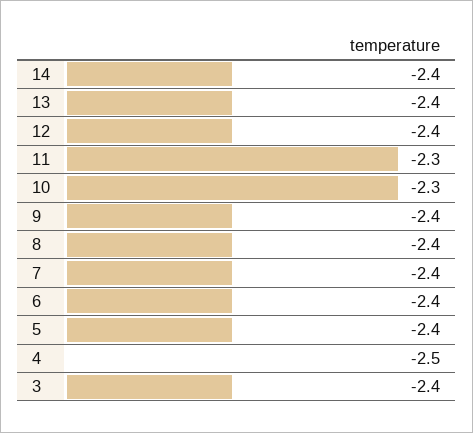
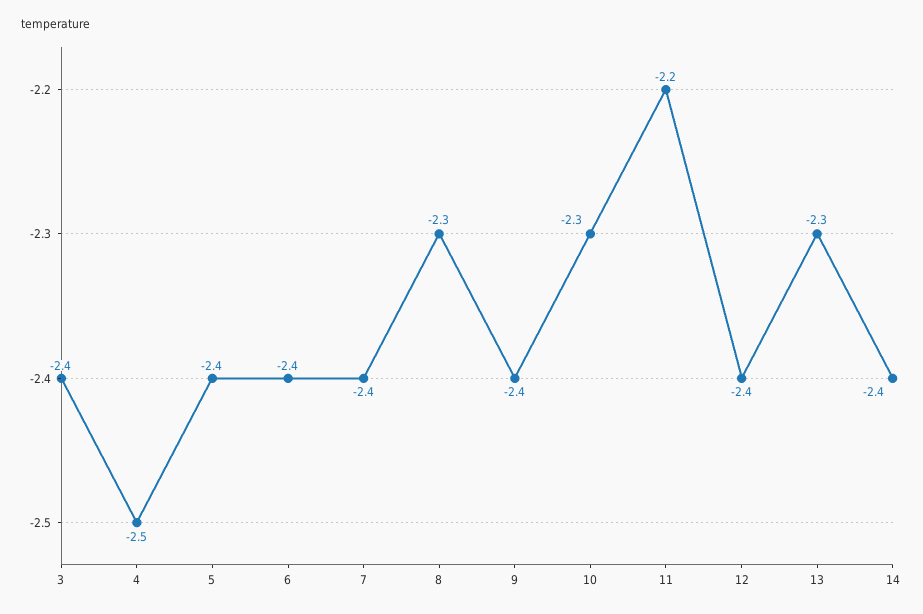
  {
    "14": -2.4,
-   "13": -2.4,
+   "13": -2.3,
    "12": -2.4,
-   "11": -2.3,
+   "11": -2.2,
    "10": -2.3,
    "9": -2.4,
-   "8": -2.4,
+   "8": -2.3,
    "7": -2.4,
    "6": -2.4,
    "5": -2.4,
    "4": -2.5,
    "3": -2.4
  }

